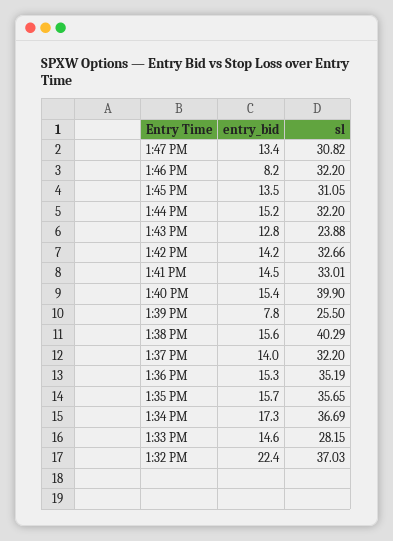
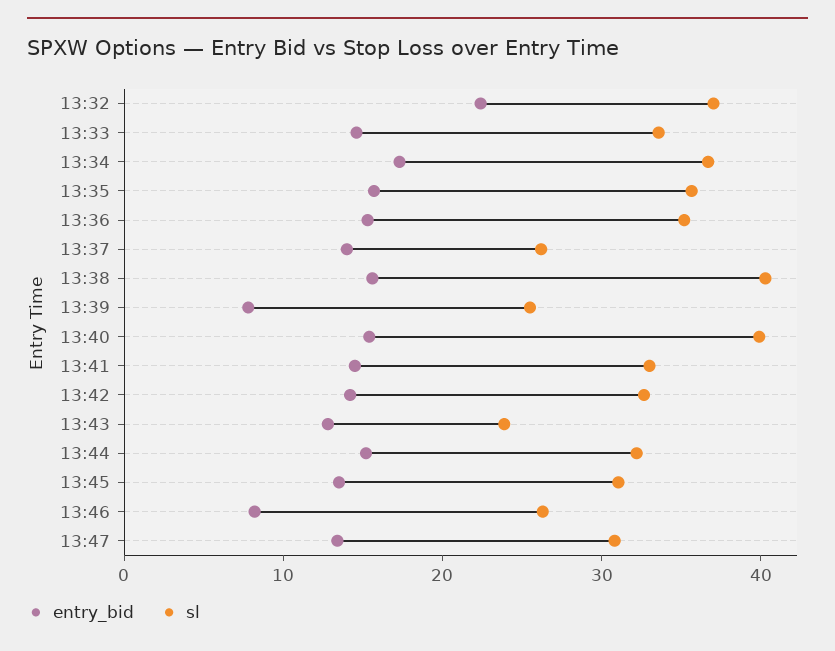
  {
    "entry_bid": {
      "1:47 PM": 13.4,
      "1:46 PM": 8.2,
      "1:45 PM": 13.5,
      "1:44 PM": 15.2,
      "1:43 PM": 12.8,
      "1:42 PM": 14.2,
      "1:41 PM": 14.5,
      "1:40 PM": 15.4,
      "1:39 PM": 7.8,
      "1:38 PM": 15.6,
      "1:37 PM": 14,
      "1:36 PM": 15.3,
      "1:35 PM": 15.7,
      "1:34 PM": 17.3,
      "1:33 PM": 14.6,
      "1:32 PM": 22.4
    },
    "sl": {
      "1:47 PM": 30.82,
-     "1:46 PM": 32.2,
+     "1:46 PM": 26,
      "1:45 PM": 31.05,
      "1:44 PM": 32.2,
      "1:43 PM": 23.88,
      "1:42 PM": 32.66,
      "1:41 PM": 33.01,
      "1:40 PM": 39.9,
      "1:39 PM": 25.5,
      "1:38 PM": 40.29,
-     "1:37 PM": 32.2,
+     "1:37 PM": 26,
      "1:36 PM": 35.19,
      "1:35 PM": 35.65,
      "1:34 PM": 36.69,
-     "1:33 PM": 28.15,
+     "1:33 PM": 34,
      "1:32 PM": 37.03
    }
  }

